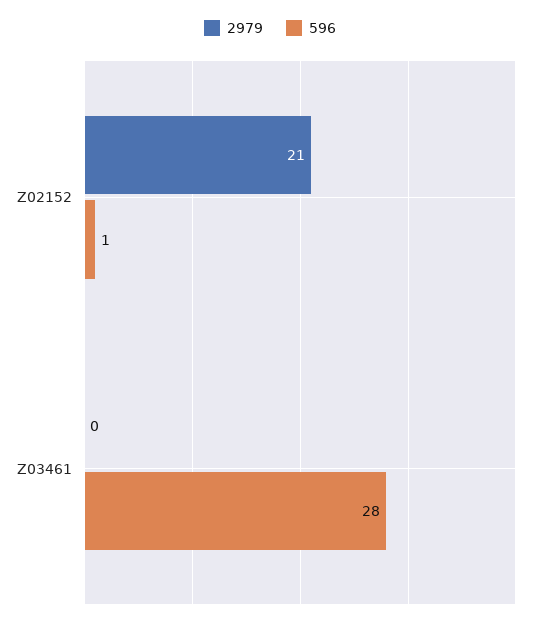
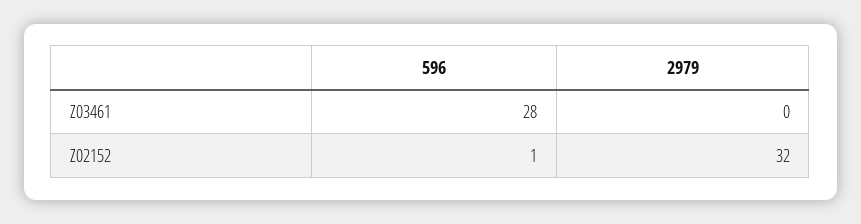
  {
    "2979": {
-     "Z02152": 21,
+     "Z02152": 32,
      "Z03461": 0
    },
    "596": {
      "Z02152": 1,
      "Z03461": 28
    }
  }

